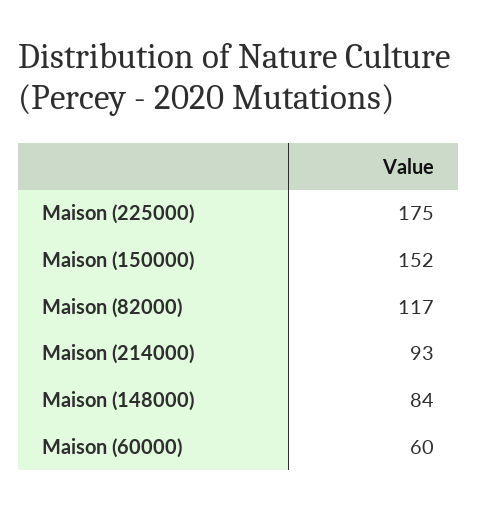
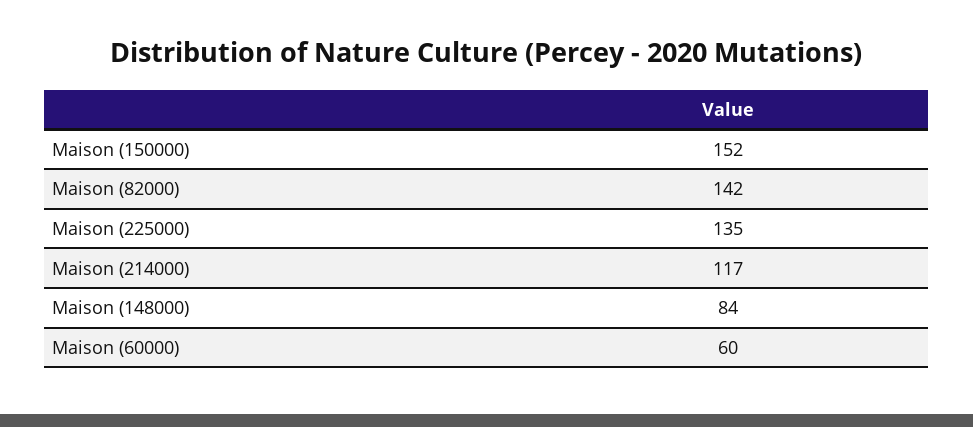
  {
-   "Maison (225000)": 175,
+   "Maison (225000)": 135,
    "Maison (150000)": 152,
-   "Maison (82000)": 117,
+   "Maison (82000)": 142,
-   "Maison (214000)": 93,
+   "Maison (214000)": 117,
    "Maison (148000)": 84,
    "Maison (60000)": 60
  }

